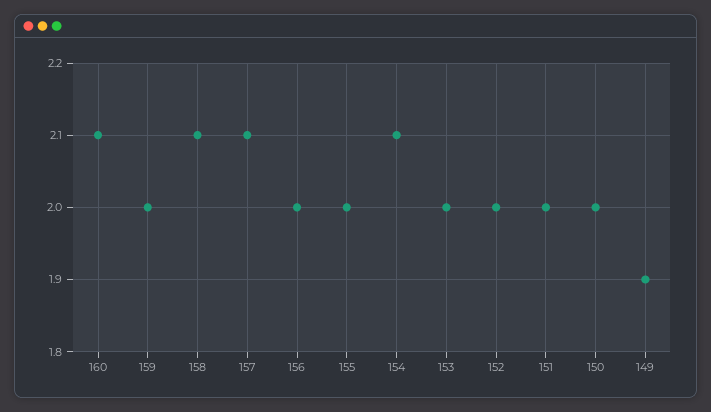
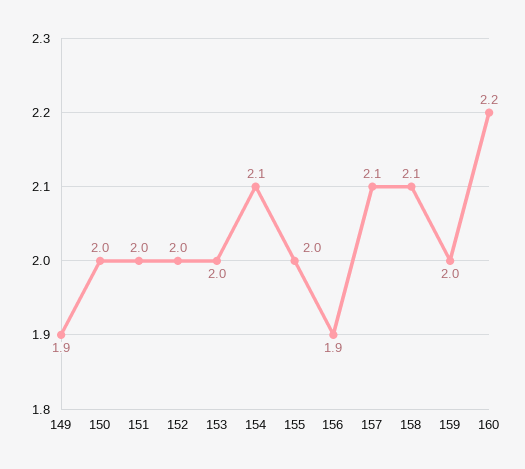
  {
-   "160": 2.1,
+   "160": 2.2,
    "159": 2,
    "158": 2.1,
    "157": 2.1,
-   "156": 2,
+   "156": 1.9,
    "155": 2,
    "154": 2.1,
    "153": 2,
    "152": 2,
    "151": 2,
    "150": 2,
    "149": 1.9
  }

